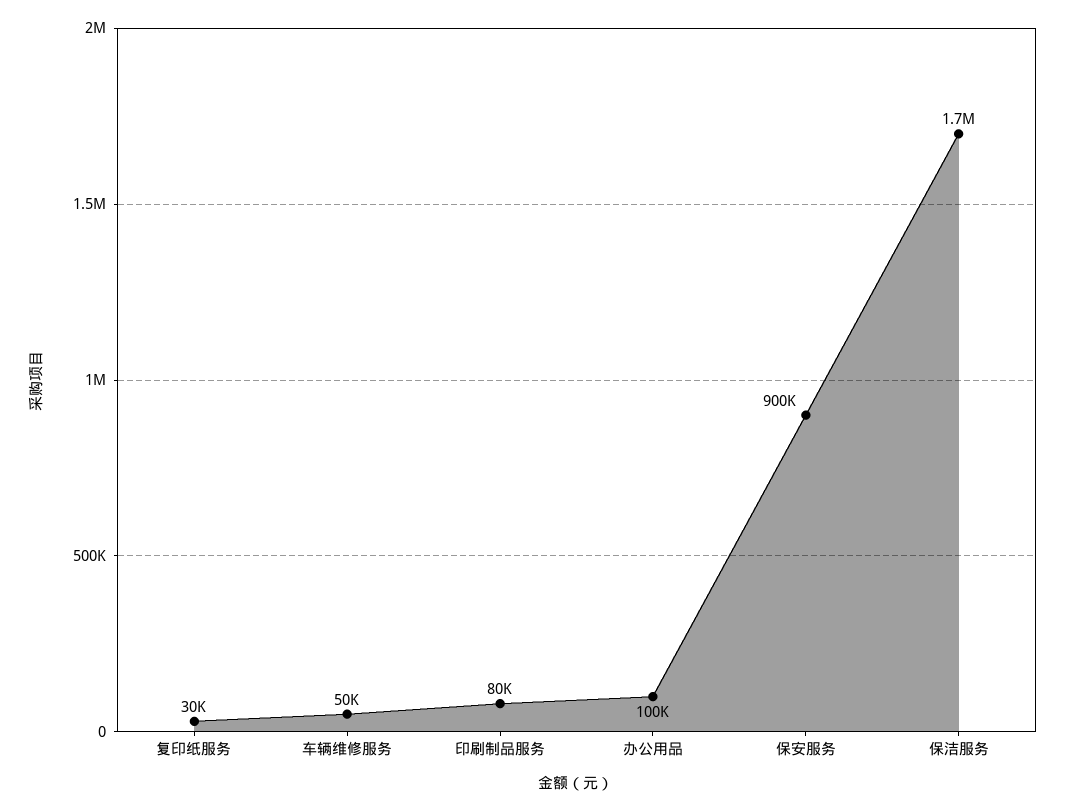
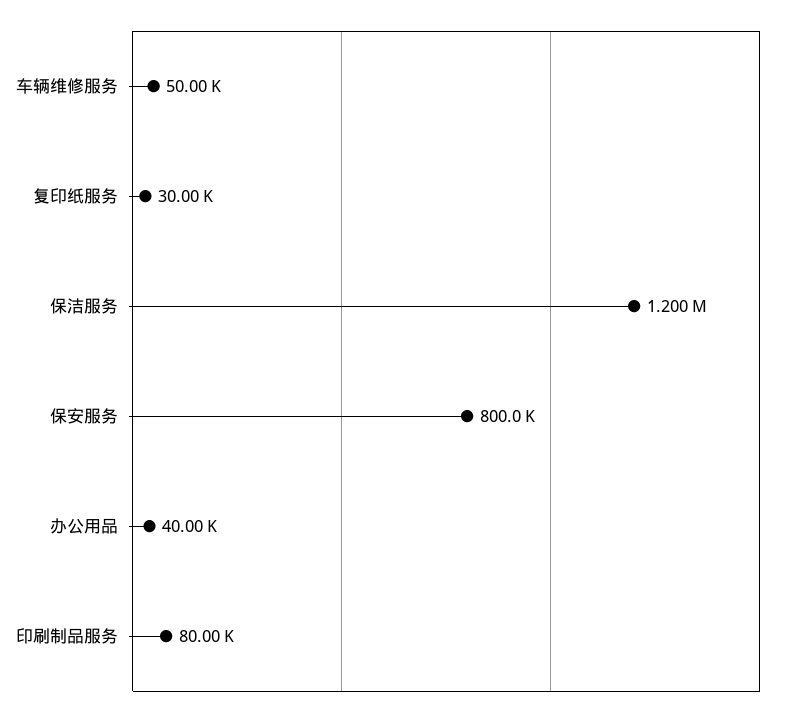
  {
    "复印纸服务": 30000,
    "车辆维修服务": 50000,
    "印刷制品服务": 80000,
-   "办公用品": 100000,
+   "办公用品": 40000,
-   "保安服务": 900000,
+   "保安服务": 800000,
-   "保洁服务": 1700000
+   "保洁服务": 1200000
  }

